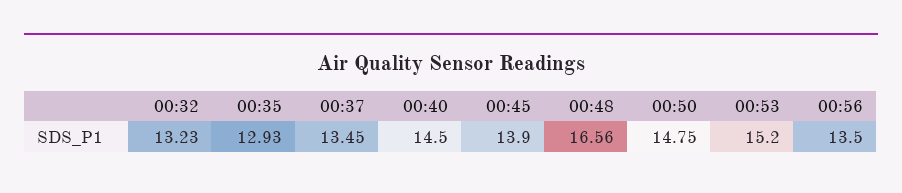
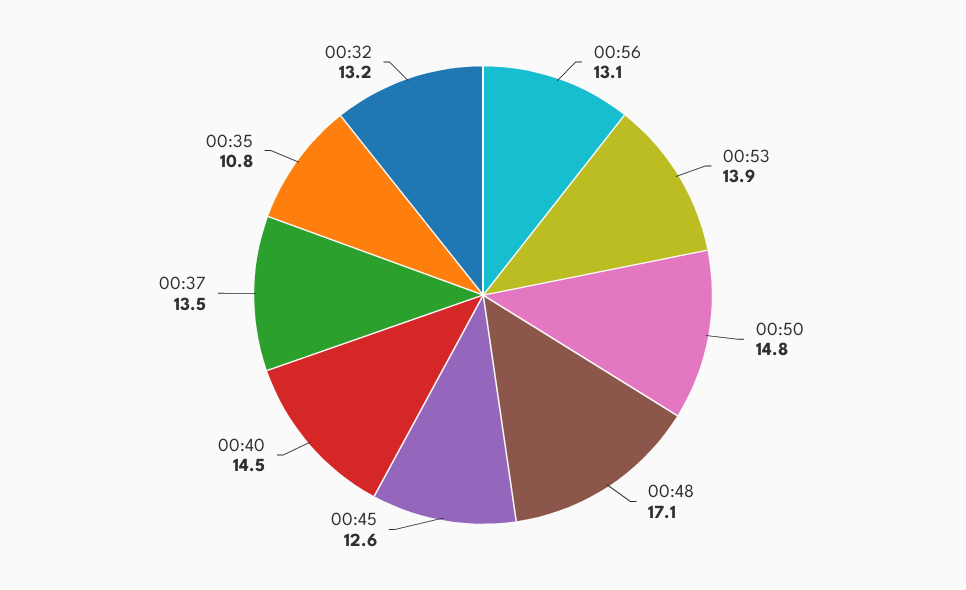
  {
    "00:32": 13.23,
-   "00:35": 12.93,
+   "00:35": 10.8,
    "00:37": 13.45,
    "00:40": 14.5,
-   "00:45": 13.9,
+   "00:45": 12.6,
-   "00:48": 16.56,
+   "00:48": 17.1,
    "00:50": 14.75,
-   "00:53": 15.2,
+   "00:53": 13.9,
-   "00:56": 13.5
+   "00:56": 13.1
  }

